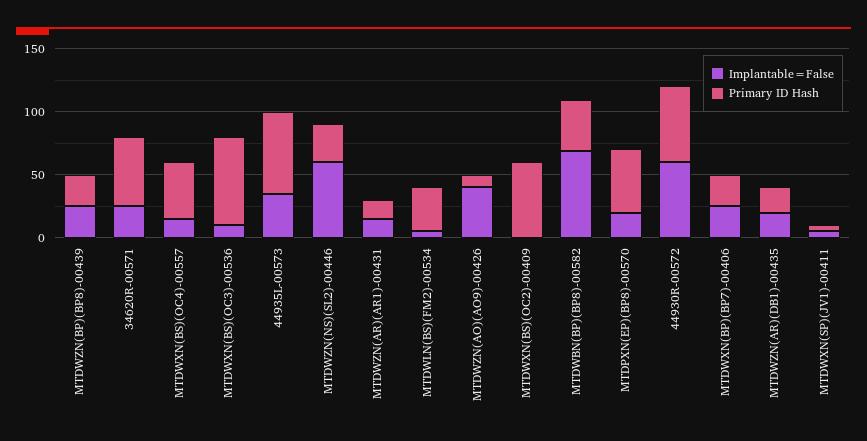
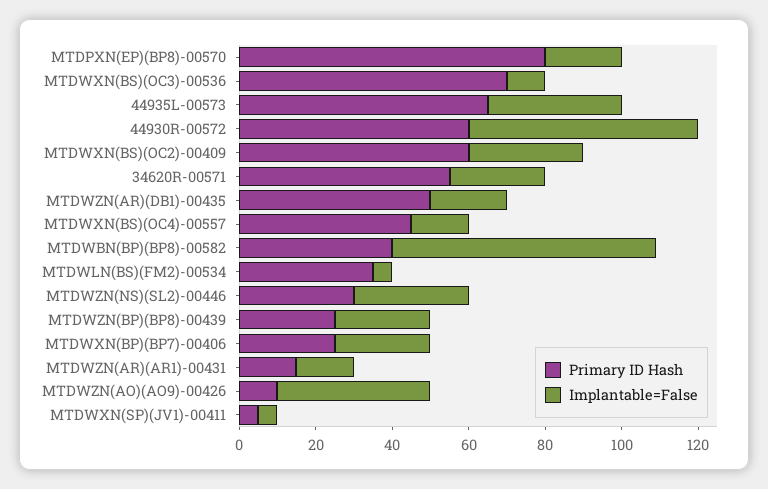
  {
    "Implantable=False": {
      "MTDWZN(BP)(BP8)-00439": 25,
      "34620R-00571": 25,
      "MTDWXN(BS)(OC4)-00557": 15,
      "MTDWXN(BS)(OC3)-00536": 10,
      "44935L-00573": 35,
-     "MTDWZN(NS)(SL2)-00446": 60,
+     "MTDWZN(NS)(SL2)-00446": 30,
      "MTDWZN(AR)(AR1)-00431": 15,
      "MTDWLN(BS)(FM2)-00534": 5,
      "MTDWZN(AO)(AO9)-00426": 40,
-     "MTDWXN(BS)(OC2)-00409": 0,
+     "MTDWXN(BS)(OC2)-00409": 30,
      "MTDWBN(BP)(BP8)-00582": 70,
      "MTDPXN(EP)(BP8)-00570": 20,
      "44930R-00572": 60,
      "MTDWXN(BP)(BP7)-00406": 25,
      "MTDWZN(AR)(DB1)-00435": 20,
      "MTDWXN(SP)(JV1)-00411": 5
    },
    "Primary ID Hash": {
      "MTDWZN(BP)(BP8)-00439": 25,
      "34620R-00571": 55,
      "MTDWXN(BS)(OC4)-00557": 45,
      "MTDWXN(BS)(OC3)-00536": 70,
      "44935L-00573": 65,
      "MTDWZN(NS)(SL2)-00446": 30,
      "MTDWZN(AR)(AR1)-00431": 15,
      "MTDWLN(BS)(FM2)-00534": 35,
      "MTDWZN(AO)(AO9)-00426": 10,
      "MTDWXN(BS)(OC2)-00409": 60,
      "MTDWBN(BP)(BP8)-00582": 40,
-     "MTDPXN(EP)(BP8)-00570": 50,
+     "MTDPXN(EP)(BP8)-00570": 80,
      "44930R-00572": 60,
      "MTDWXN(BP)(BP7)-00406": 25,
-     "MTDWZN(AR)(DB1)-00435": 20,
+     "MTDWZN(AR)(DB1)-00435": 50,
      "MTDWXN(SP)(JV1)-00411": 5
    }
  }

